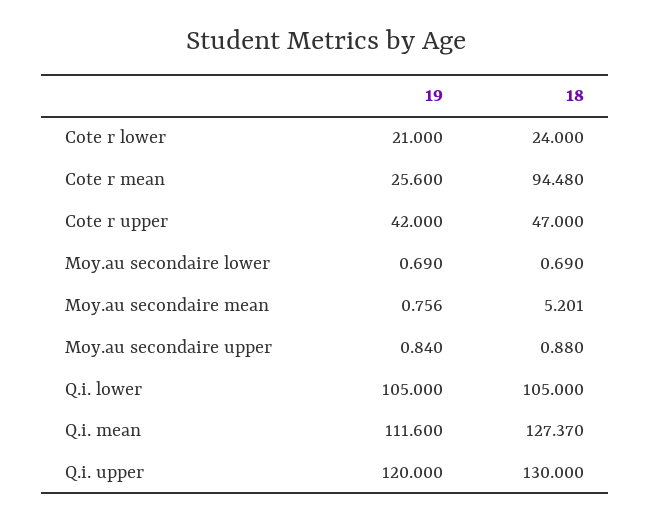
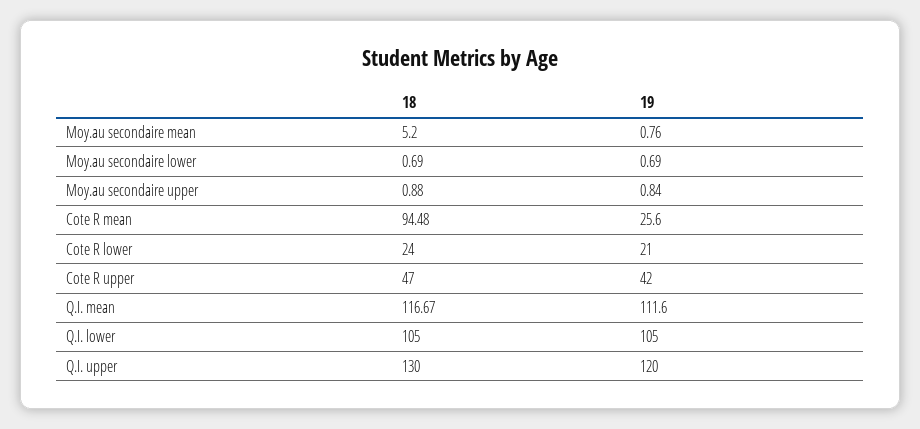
  {
    "19": {
      "Cote r lower": 21,
      "Cote r mean": 25.6,
      "Cote r upper": 42,
      "Moy.au secondaire lower": 0.69,
      "Moy.au secondaire mean": 0.756,
      "Moy.au secondaire upper": 0.84,
      "Q.i. lower": 105,
      "Q.i. mean": 111.6,
      "Q.i. upper": 120
    },
    "18": {
      "Cote r lower": 24,
      "Cote r mean": 94.48,
      "Cote r upper": 47,
      "Moy.au secondaire lower": 0.69,
      "Moy.au secondaire mean": 5.201,
      "Moy.au secondaire upper": 0.88,
      "Q.i. lower": 105,
-     "Q.i. mean": 127.37,
+     "Q.i. mean": 116.67,
      "Q.i. upper": 130
    }
  }

